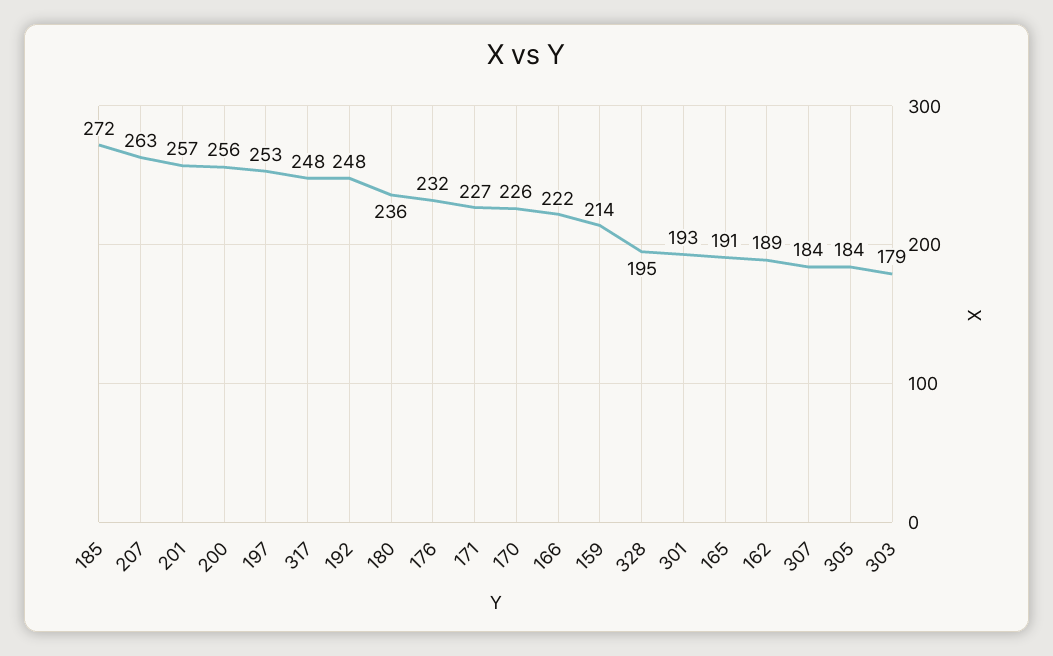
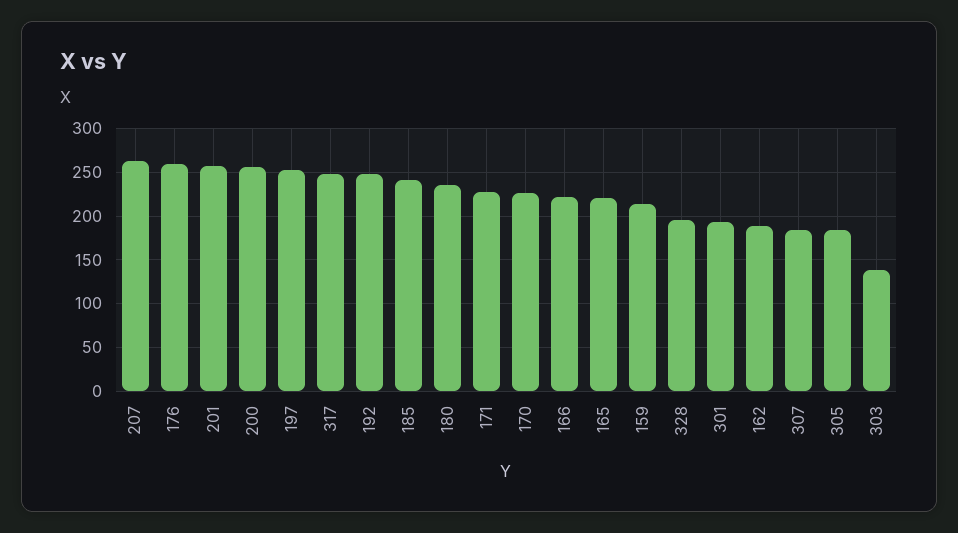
  {
-   "185": 272,
+   "185": 240,
    "207": 263,
    "201": 257,
    "200": 256,
    "197": 253,
    "317": 248,
    "192": 248,
    "180": 236,
-   "176": 232,
+   "176": 260,
    "171": 227,
    "170": 226,
    "166": 222,
    "159": 214,
    "328": 195,
    "301": 193,
-   "165": 191,
+   "165": 220,
    "162": 189,
    "307": 184,
    "305": 184,
-   "303": 179
+   "303": 140
  }

